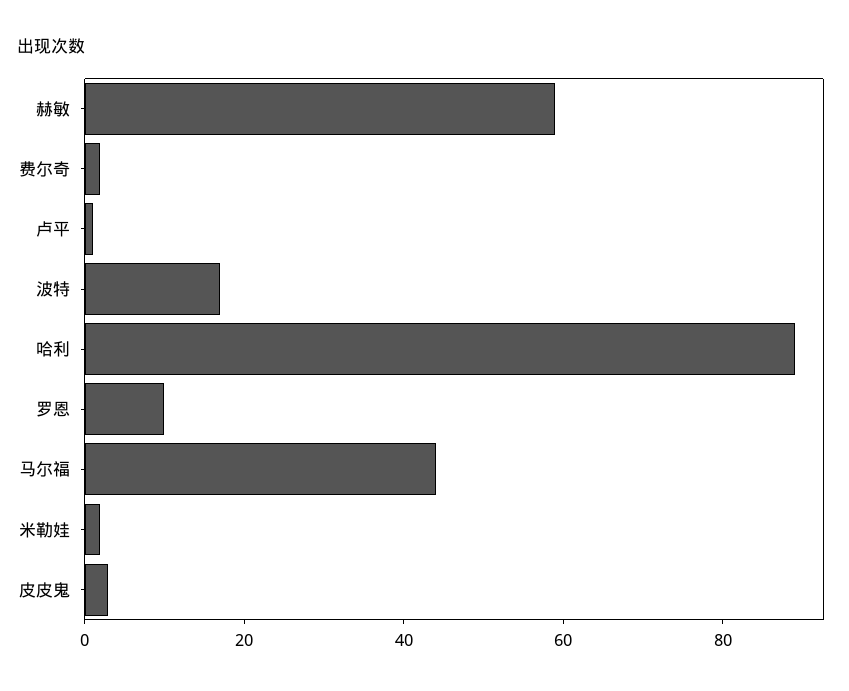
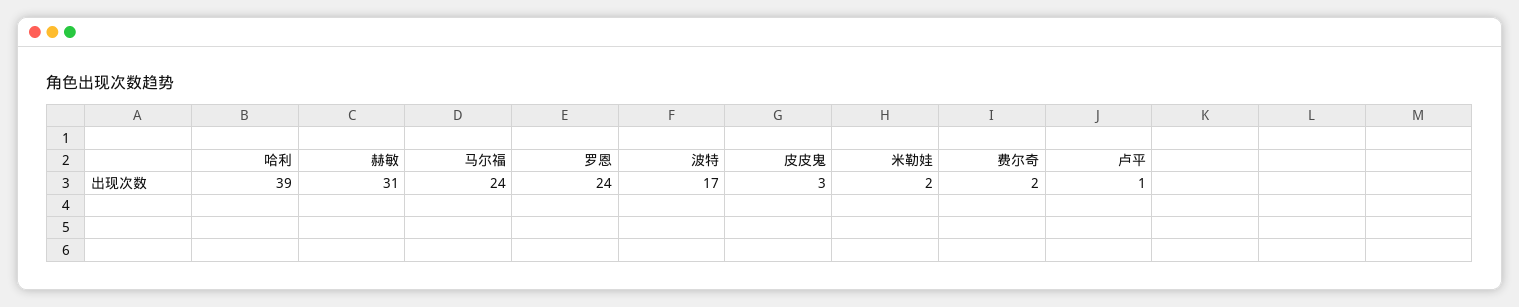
  {
-   "赫敏": 60,
+   "赫敏": 31,
    "费尔奇": 2,
    "卢平": 1,
    "波特": 17,
-   "哈利": 90,
+   "哈利": 39,
-   "罗恩": 10,
+   "罗恩": 24,
-   "马尔福": 45,
+   "马尔福": 24,
    "米勒娃": 2,
    "皮皮鬼": 3
  }

